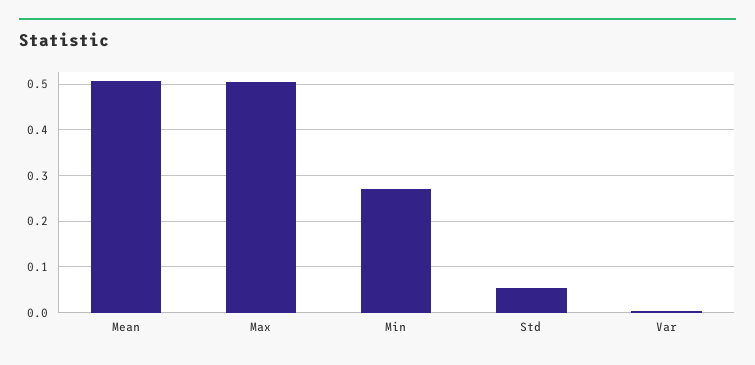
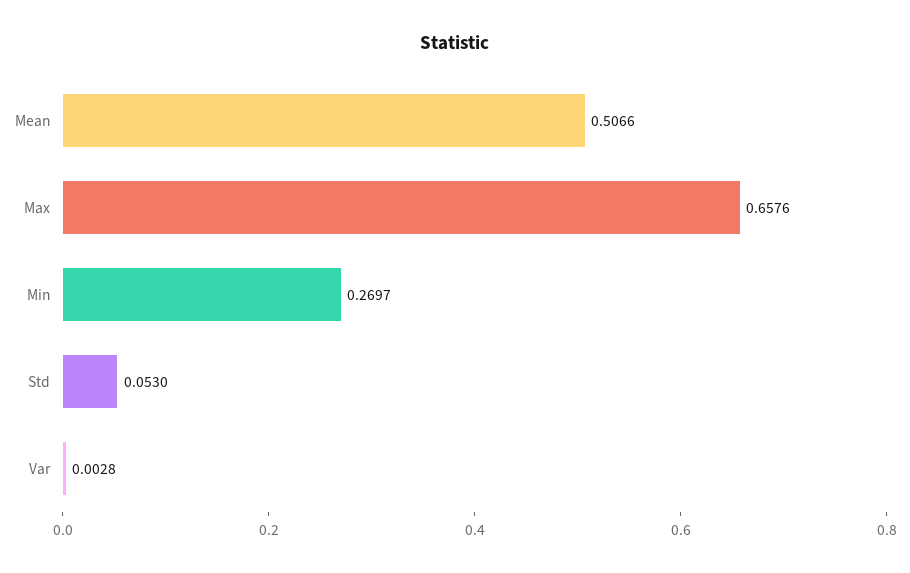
  {
    "Mean": 0.5066,
-   "Max": 0.5,
+   "Max": 0.6576,
    "Min": 0.2697,
    "Std": 0.053,
    "Var": 0.0028
  }

